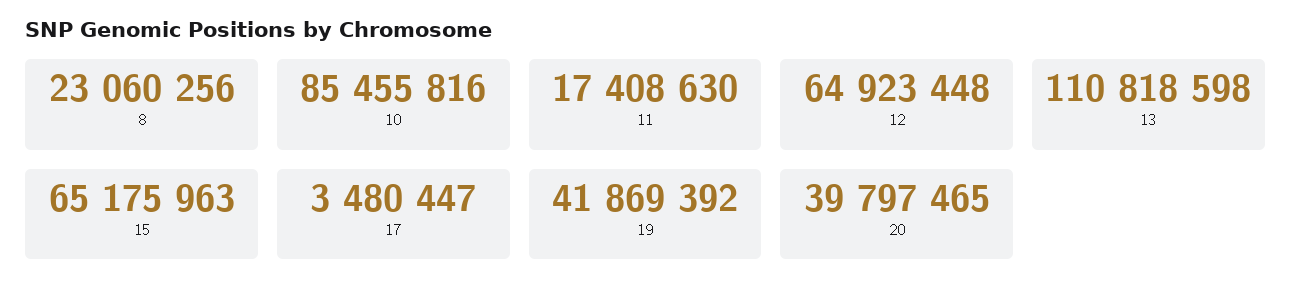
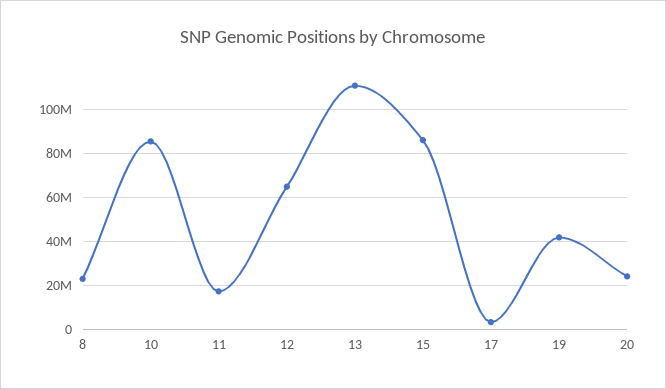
  {
    "8": 23060256,
    "10": 85455816,
    "11": 17408630,
    "12": 64923448,
    "13": 110818598,
-   "15": 65175963,
+   "15": 85000000,
    "17": 3480447,
    "19": 41869392,
-   "20": 39797465
+   "20": 25000000
  }

